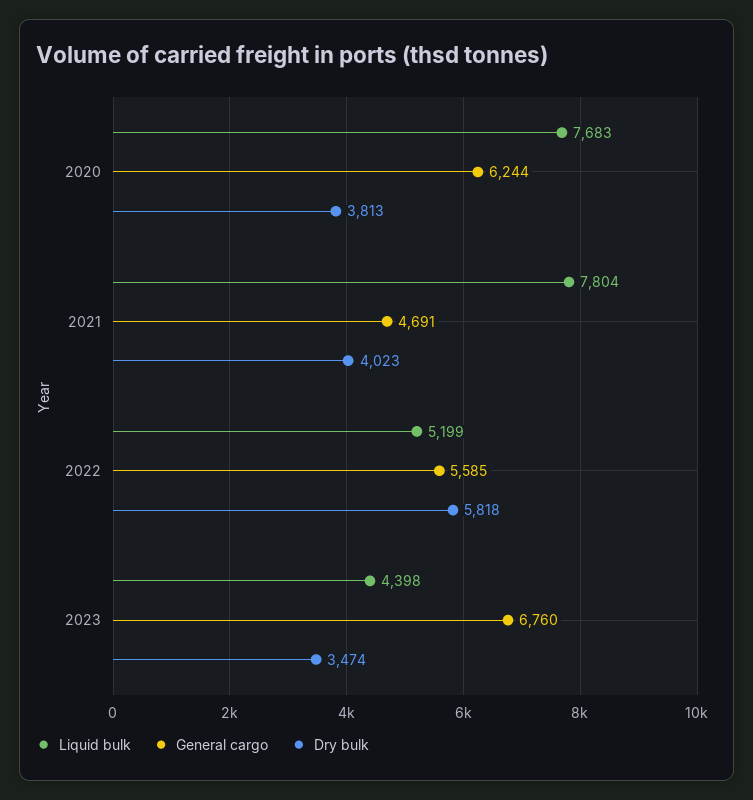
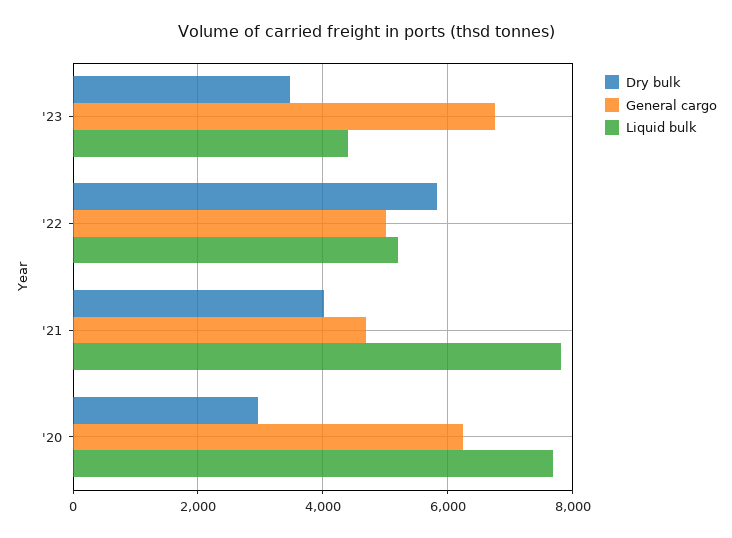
  {
    "Liquid bulk": {
      "2020": 7683,
      "2021": 7804,
      "2022": 5199,
      "2023": 4398
    },
    "General cargo": {
      "2020": 6244,
      "2021": 4691,
-     "2022": 5585,
+     "2022": 5000,
      "2023": 6760
    },
    "Dry bulk": {
-     "2020": 3813,
+     "2020": 3000,
      "2021": 4023,
      "2022": 5818,
      "2023": 3474
    }
  }

